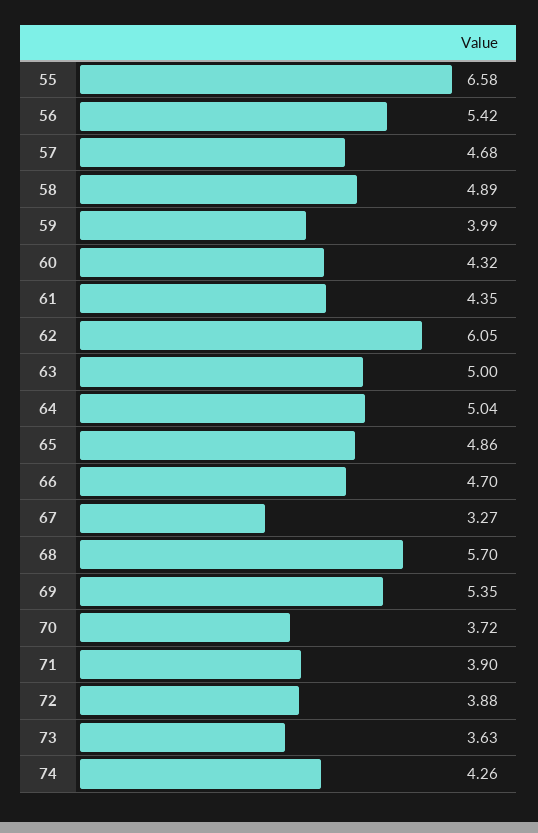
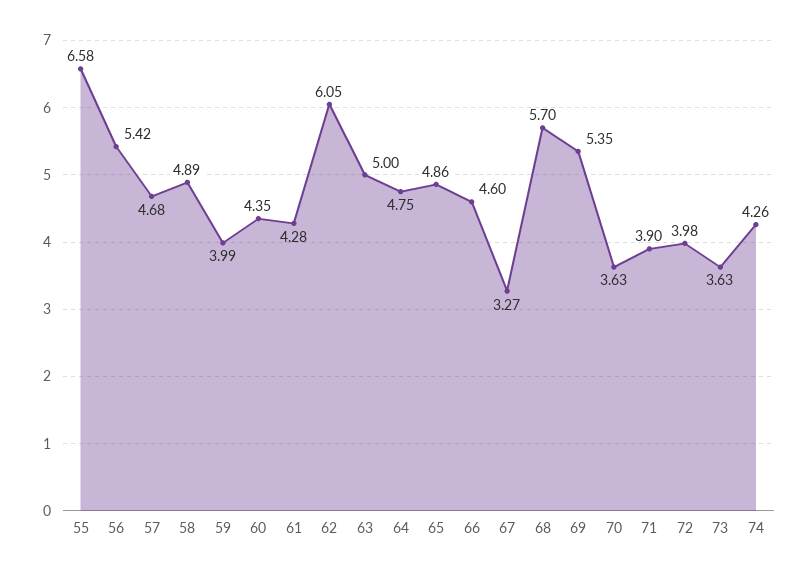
  {
    "55": 6.58,
    "56": 5.42,
    "57": 4.68,
    "58": 4.89,
    "59": 3.99,
-   "60": 4.32,
+   "60": 4.35,
-   "61": 4.35,
+   "61": 4.28,
    "62": 6.05,
    "63": 5,
-   "64": 5.04,
+   "64": 4.75,
    "65": 4.86,
-   "66": 4.7,
+   "66": 4.6,
    "67": 3.27,
    "68": 5.7,
    "69": 5.35,
-   "70": 3.72,
+   "70": 3.63,
    "71": 3.9,
-   "72": 3.88,
+   "72": 3.98,
    "73": 3.63,
    "74": 4.26
  }

